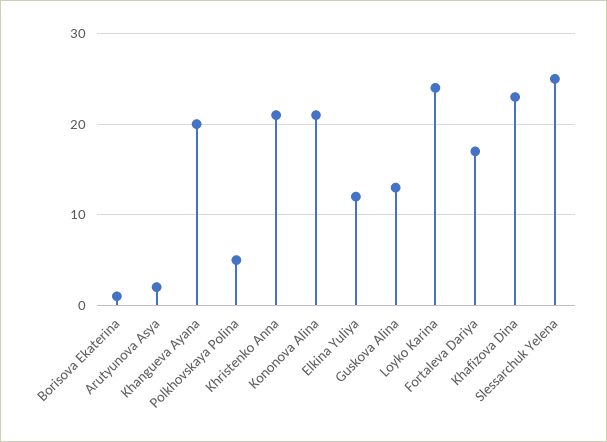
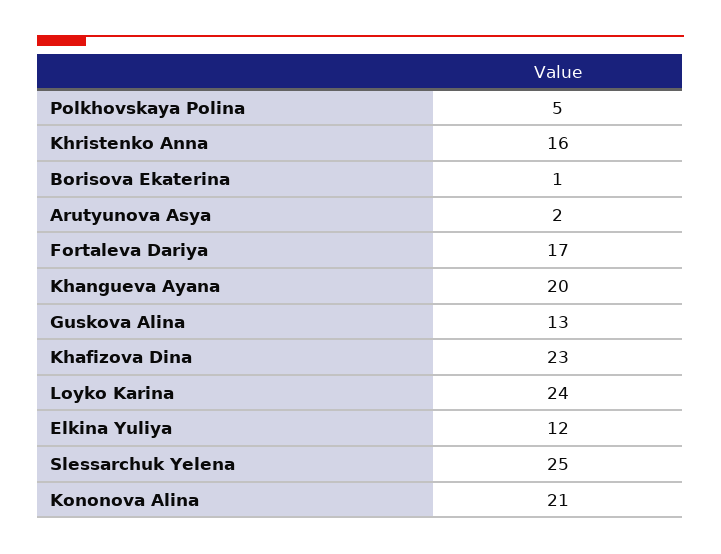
  {
    "Borisova Ekaterina": 1,
    "Arutyunova Asya": 2,
    "Khangueva Ayana": 20,
    "Polkhovskaya Polina": 5,
-   "Khristenko Anna": 21,
+   "Khristenko Anna": 16,
    "Kononova Alina": 21,
    "Elkina Yuliya": 12,
    "Guskova Alina": 13,
    "Loyko Karina": 24,
    "Fortaleva Dariya": 17,
    "Khafizova Dina": 23,
    "Slessarchuk Yelena": 25
  }

